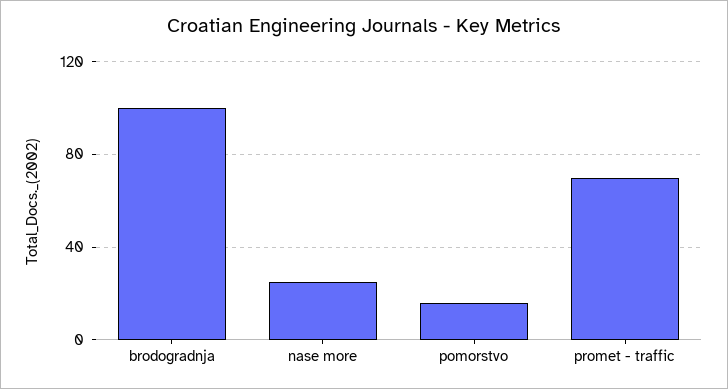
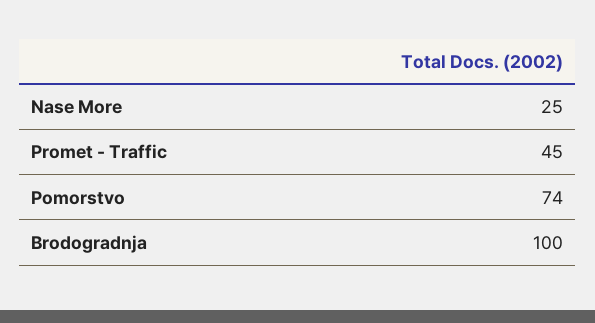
  {
    "brodogradnja": 100,
    "nase more": 25,
-   "pomorstvo": 15,
+   "pomorstvo": 74,
-   "promet - traffic": 70
+   "promet - traffic": 45
  }

